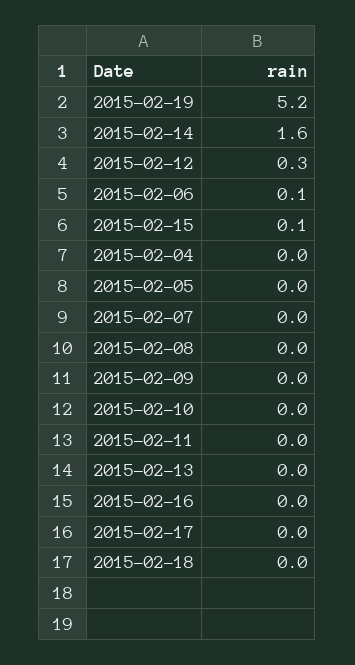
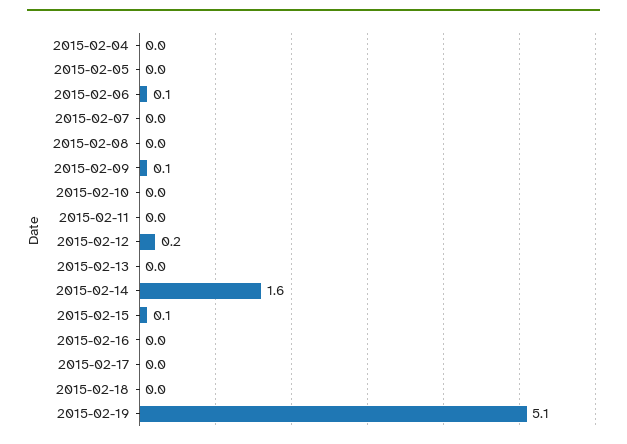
  {
-   "2015-02-19": 5.2,
+   "2015-02-19": 5.1,
    "2015-02-14": 1.6,
-   "2015-02-12": 0.3,
+   "2015-02-12": 0.2,
    "2015-02-06": 0.1,
    "2015-02-15": 0.1,
    "2015-02-04": 0,
    "2015-02-05": 0,
    "2015-02-07": 0,
    "2015-02-08": 0,
-   "2015-02-09": 0,
+   "2015-02-09": 0.1,
    "2015-02-10": 0,
    "2015-02-11": 0,
    "2015-02-13": 0,
    "2015-02-16": 0,
    "2015-02-17": 0,
    "2015-02-18": 0
  }

